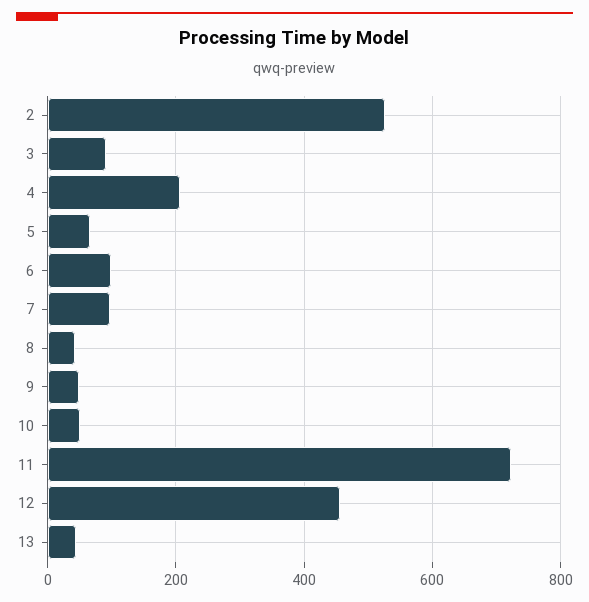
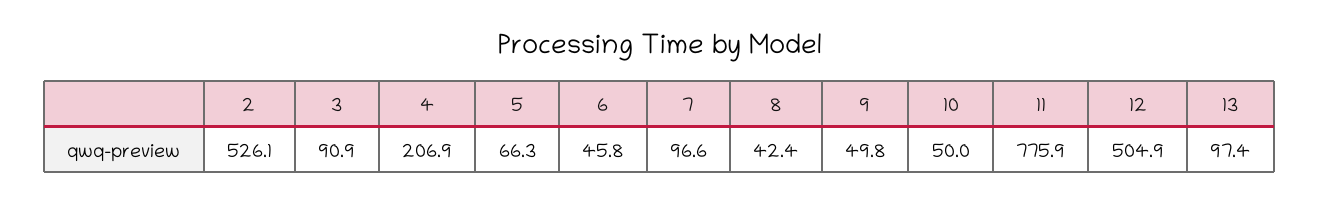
  {
    "2": 526.1,
    "3": 90.9,
    "4": 206.9,
    "5": 66.3,
-   "6": 100,
+   "6": 45.8,
    "7": 96.6,
    "8": 42.4,
    "9": 49.8,
    "10": 50,
-   "11": 720,
+   "11": 775.9,
-   "12": 460,
+   "12": 504.9,
-   "13": 40
+   "13": 97.4
  }

